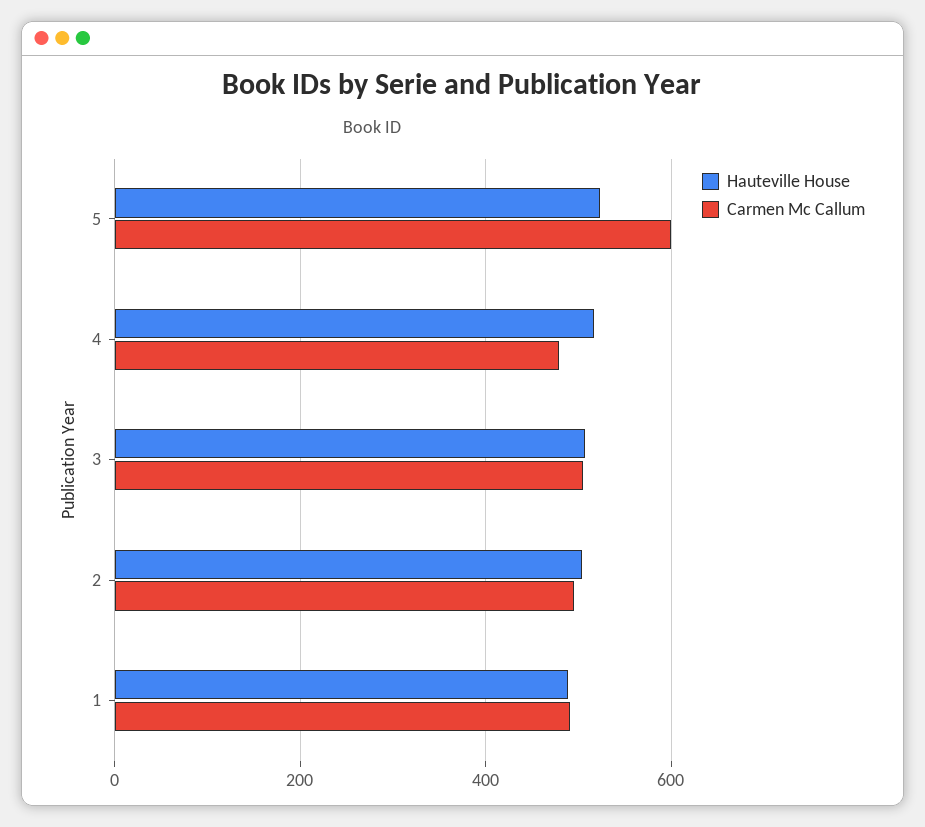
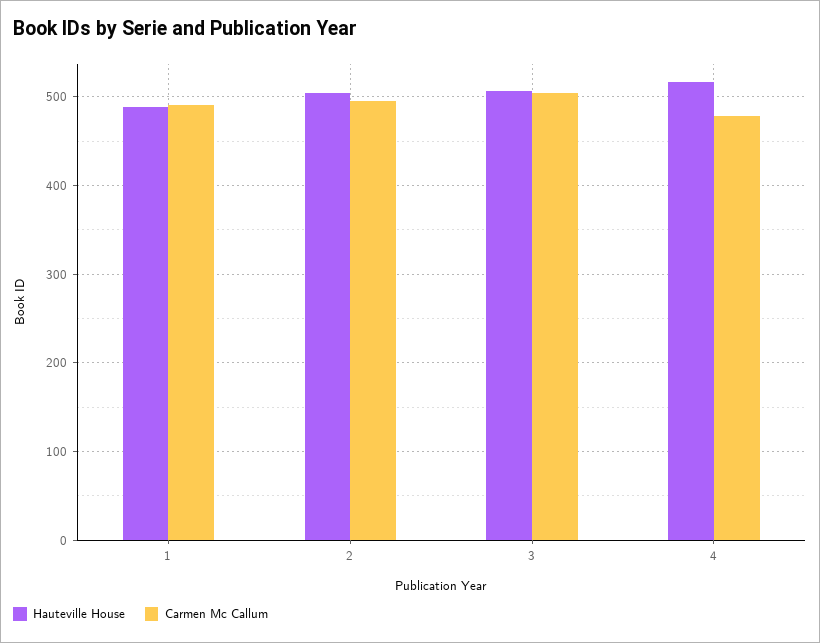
  {
    "Hauteville House": {
-     "5": 520,
      "4": 520,
      "3": 510,
      "2": 500,
      "1": 490
    },
    "Carmen Mc Callum": {
-     "5": 600,
      "4": 480,
      "3": 510,
      "2": 500,
      "1": 490
    }
  }

